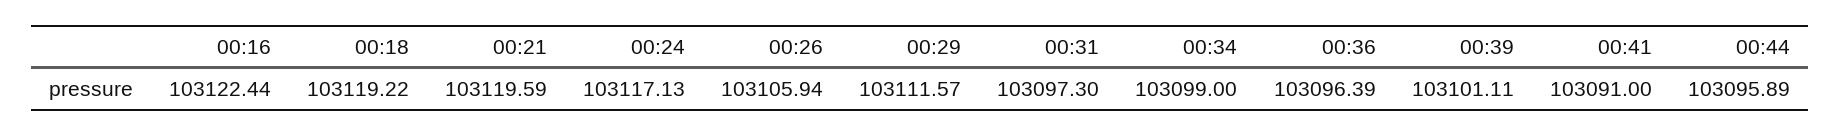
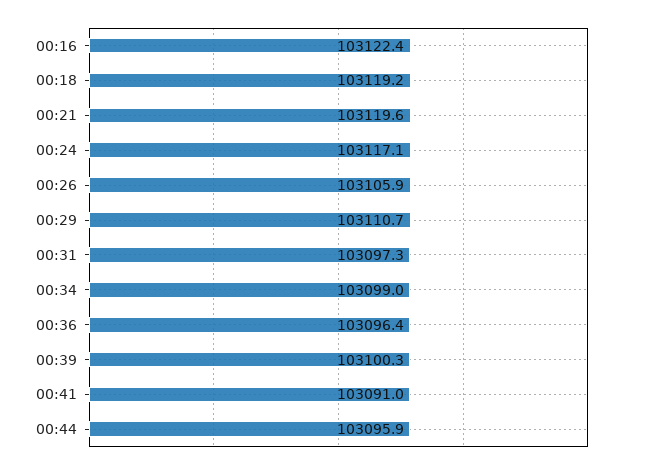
  {
    "00:16": 103122.44,
    "00:18": 103119.22,
    "00:21": 103119.59,
    "00:24": 103117.13,
    "00:26": 103105.94,
-   "00:29": 103111.57,
+   "00:29": 103110.7,
    "00:31": 103097.3,
    "00:34": 103099,
    "00:36": 103096.39,
-   "00:39": 103101.11,
+   "00:39": 103100.3,
    "00:41": 103091,
    "00:44": 103095.89
  }

